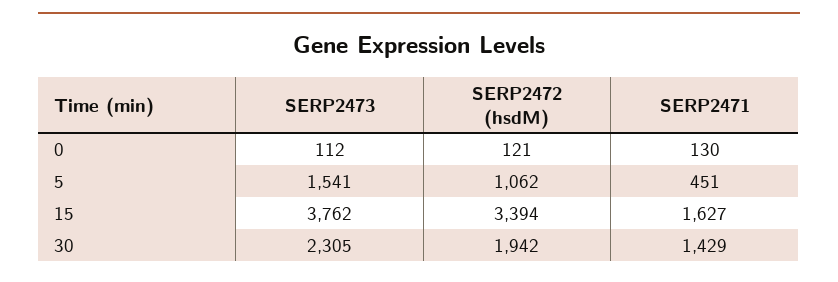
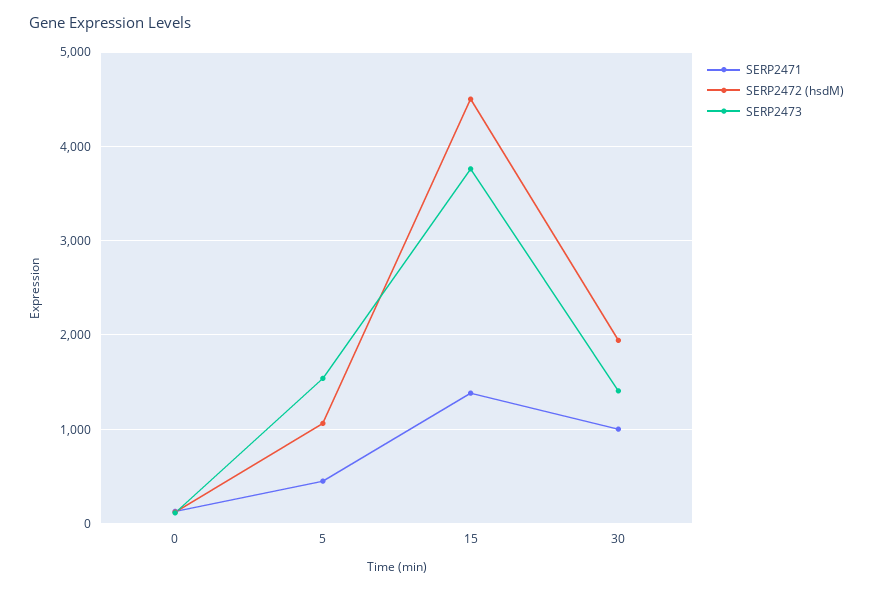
  {
    "SERP2473": {
      "0": 112,
      "5": 1541,
      "15": 3762,
-     "30": 2305
+     "30": 1400
    },
    "SERP2472 (hsdM)": {
      "0": 121,
      "5": 1062,
-     "15": 3394,
+     "15": 4500,
      "30": 1942
    },
    "SERP2471": {
      "0": 130,
      "5": 451,
-     "15": 1627,
+     "15": 1400,
-     "30": 1429
+     "30": 1000
    }
  }

